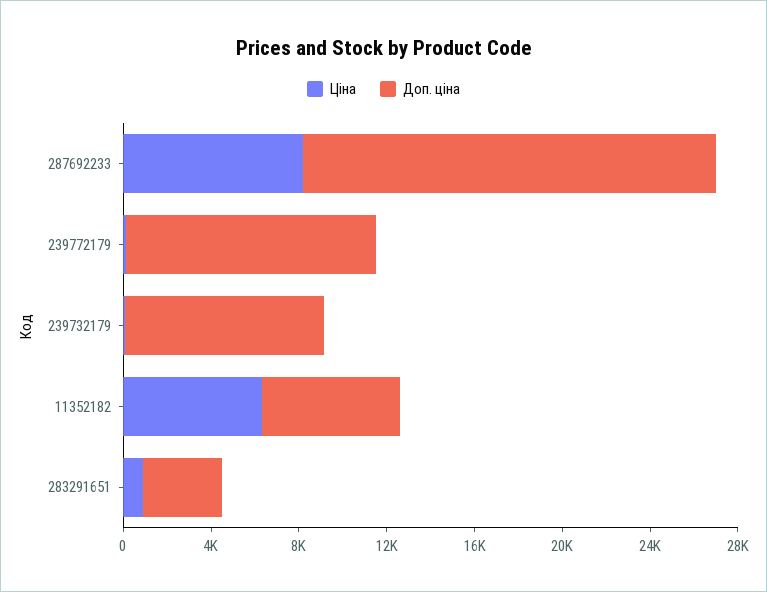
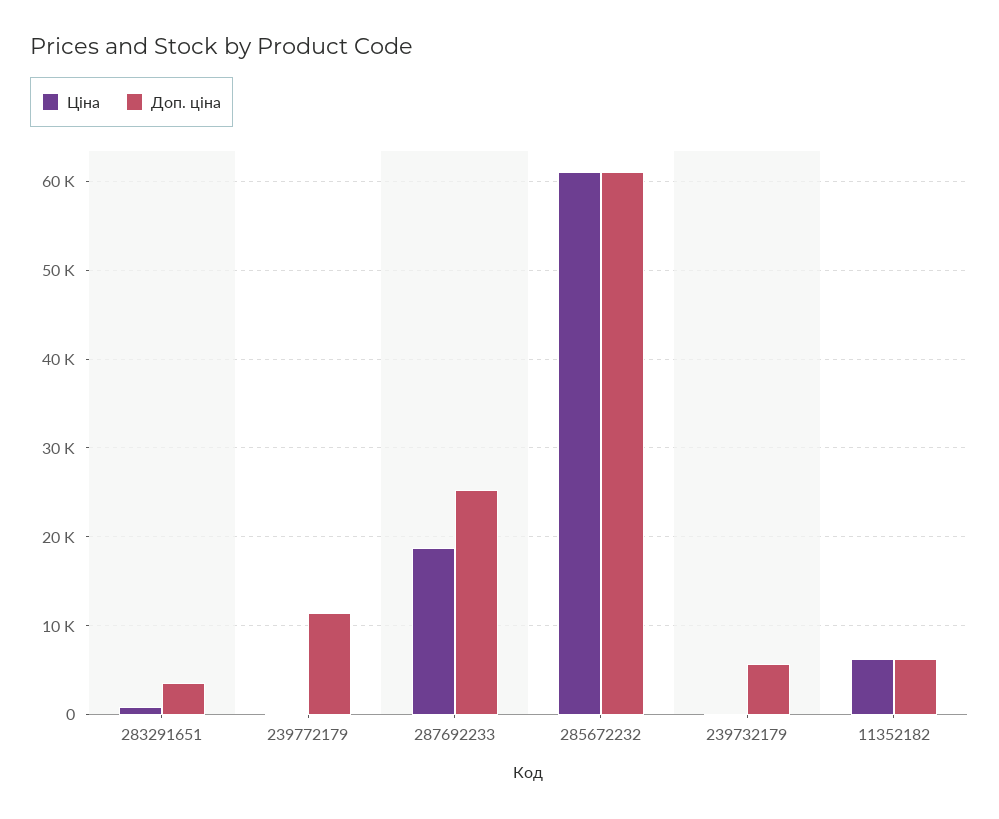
  {
    "Ціна": {
-     "287692233": 8000,
+     "287692233": 19000,
      "239772179": 0,
      "239732179": 0,
      "11352182": 6000,
-     "283291651": 1000
+     "283291651": 1000,
+     "285672232": 61000
    },
    "Доп. ціна": {
-     "287692233": 19000,
+     "287692233": 25000,
      "239772179": 11000,
-     "239732179": 9000,
+     "239732179": 6000,
      "11352182": 6000,
-     "283291651": 4000
+     "283291651": 4000,
+     "285672232": 61000
    }
  }

